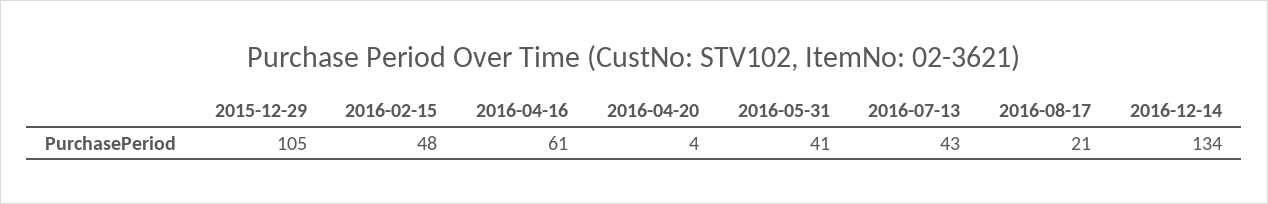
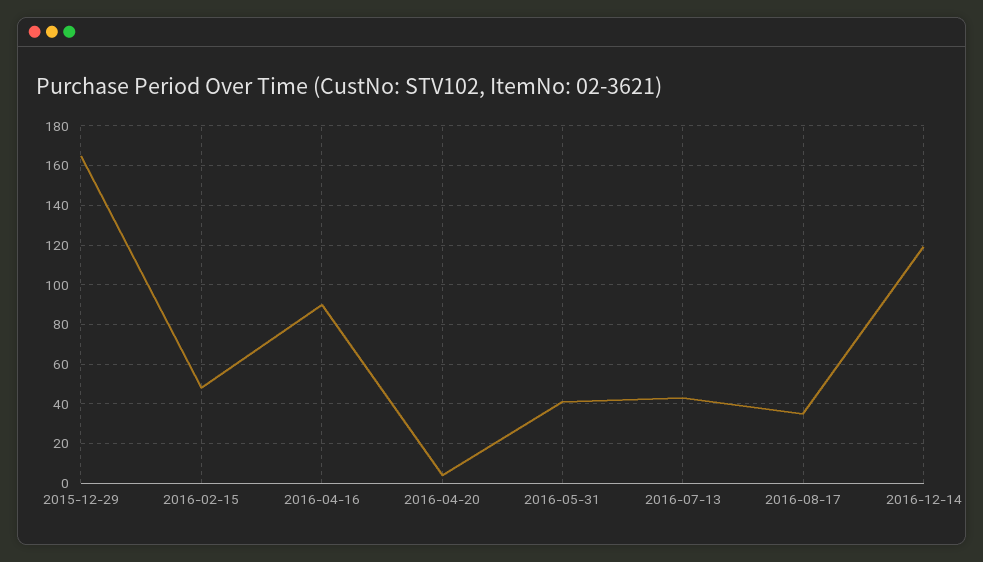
  {
-   "2015-12-29": 105,
+   "2015-12-29": 165,
    "2016-02-15": 48,
-   "2016-04-16": 61,
+   "2016-04-16": 90,
    "2016-04-20": 4,
    "2016-05-31": 41,
    "2016-07-13": 43,
-   "2016-08-17": 21,
+   "2016-08-17": 35,
-   "2016-12-14": 134
+   "2016-12-14": 120
  }

